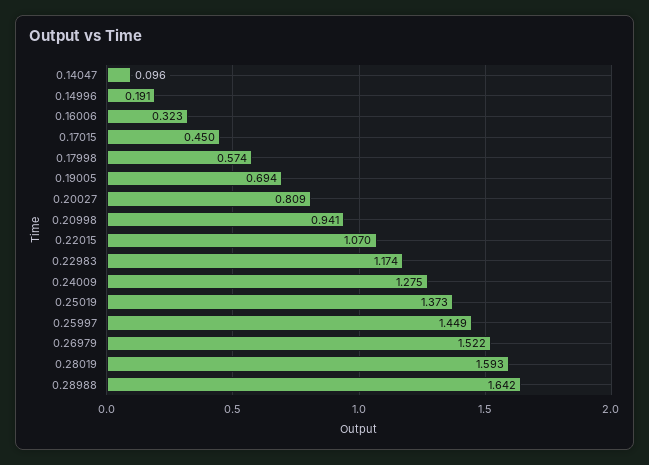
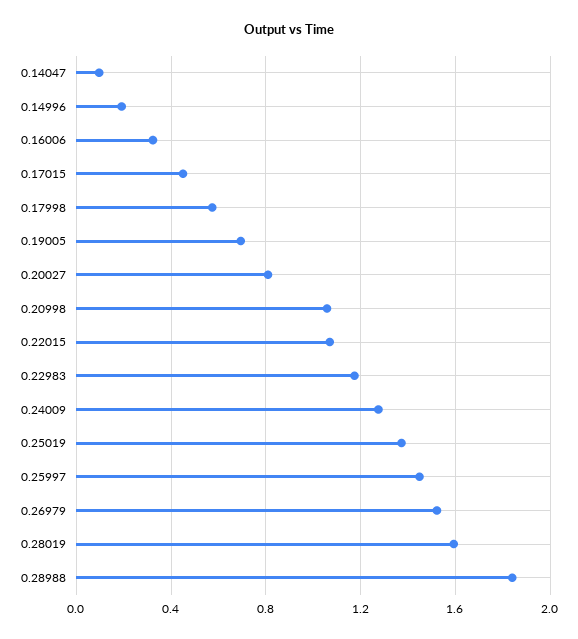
  {
    "0.14047": 0.096,
    "0.14996": 0.191,
    "0.16006": 0.323,
    "0.17015": 0.45,
    "0.17998": 0.574,
    "0.19005": 0.694,
    "0.20027": 0.809,
-   "0.20998": 0.941,
+   "0.20998": 1.05,
    "0.22015": 1.07,
    "0.22983": 1.174,
    "0.24009": 1.275,
    "0.25019": 1.373,
    "0.25997": 1.449,
    "0.26979": 1.522,
    "0.28019": 1.593,
-   "0.28988": 1.642
+   "0.28988": 1.85
  }

